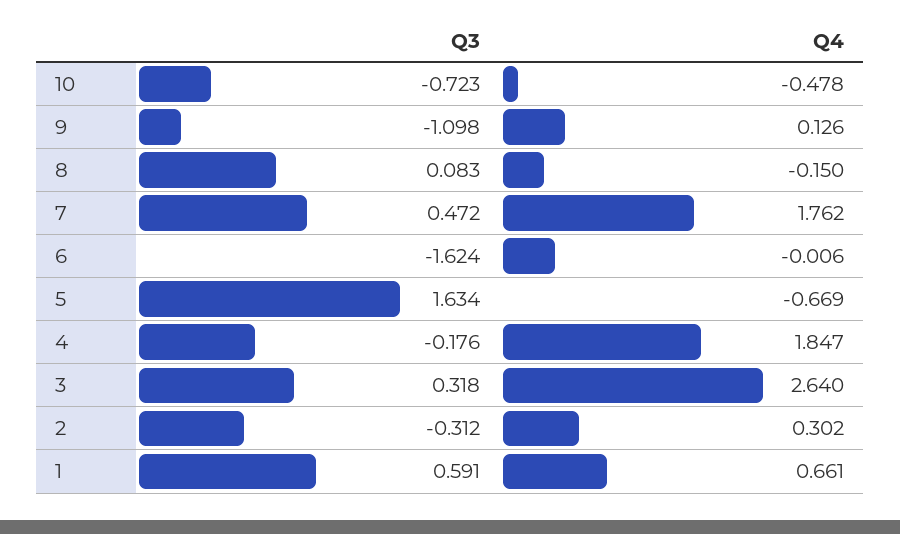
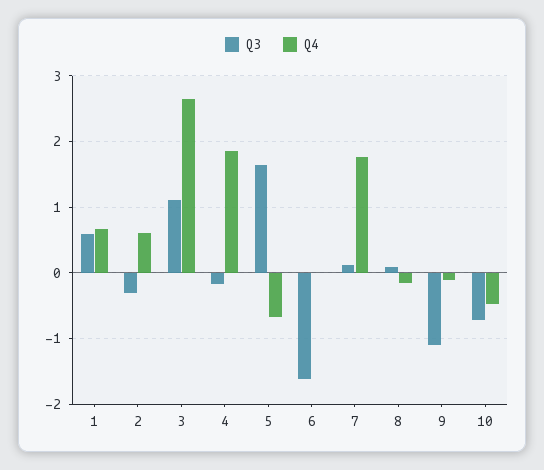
  {
    "Q3": {
      "10": -0.723,
      "9": -1.098,
      "8": 0.083,
-     "7": 0.472,
+     "7": 0.1,
      "6": -1.624,
      "5": 1.634,
      "4": -0.176,
-     "3": 0.318,
+     "3": 1.1,
      "2": -0.312,
      "1": 0.591
    },
    "Q4": {
      "10": -0.478,
-     "9": 0.126,
+     "9": -0.1,
      "8": -0.15,
      "7": 1.762,
      "6": -0.006,
      "5": -0.669,
      "4": 1.847,
      "3": 2.64,
-     "2": 0.302,
+     "2": 0.6,
      "1": 0.661
    }
  }

